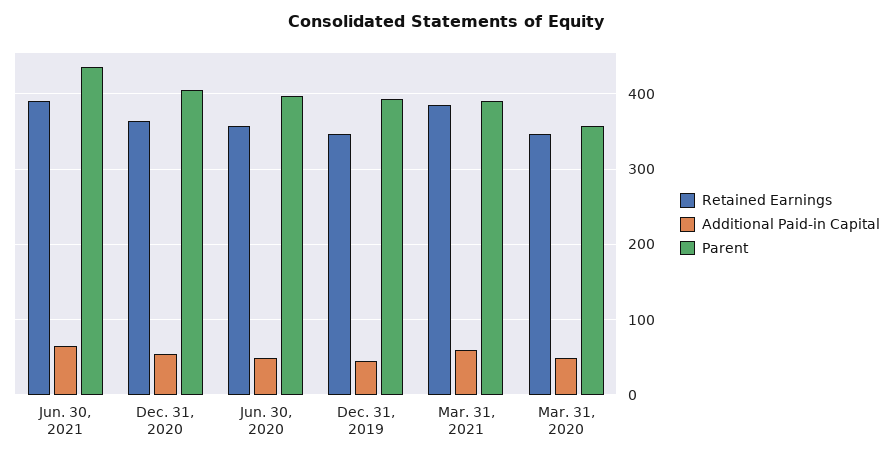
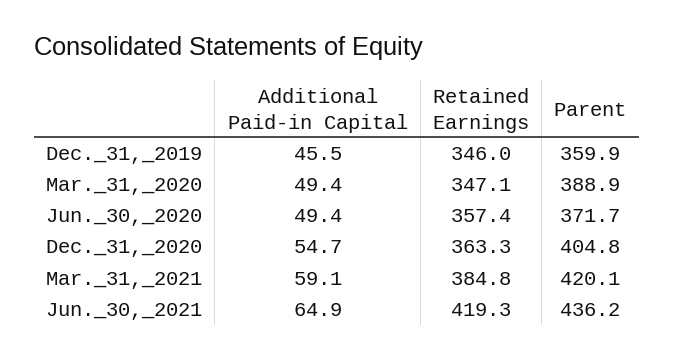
  {
    "Retained Earnings": {
-     "Jun. 30, 2021": 390,
+     "Jun. 30, 2021": 419.3,
      "Dec. 31, 2020": 363.3,
      "Jun. 30, 2020": 357.4,
      "Dec. 31, 2019": 346,
      "Mar. 31, 2021": 384.8,
      "Mar. 31, 2020": 347.1
    },
    "Additional Paid-in Capital": {
      "Jun. 30, 2021": 64.9,
      "Dec. 31, 2020": 54.7,
      "Jun. 30, 2020": 49.4,
      "Dec. 31, 2019": 45.5,
      "Mar. 31, 2021": 59.1,
      "Mar. 31, 2020": 49.4
    },
    "Parent": {
      "Jun. 30, 2021": 436.2,
      "Dec. 31, 2020": 404.8,
-     "Jun. 30, 2020": 400,
+     "Jun. 30, 2020": 371.7,
-     "Dec. 31, 2019": 390,
+     "Dec. 31, 2019": 359.9,
-     "Mar. 31, 2021": 390,
+     "Mar. 31, 2021": 420.1,
-     "Mar. 31, 2020": 360
+     "Mar. 31, 2020": 388.9
    }
  }

